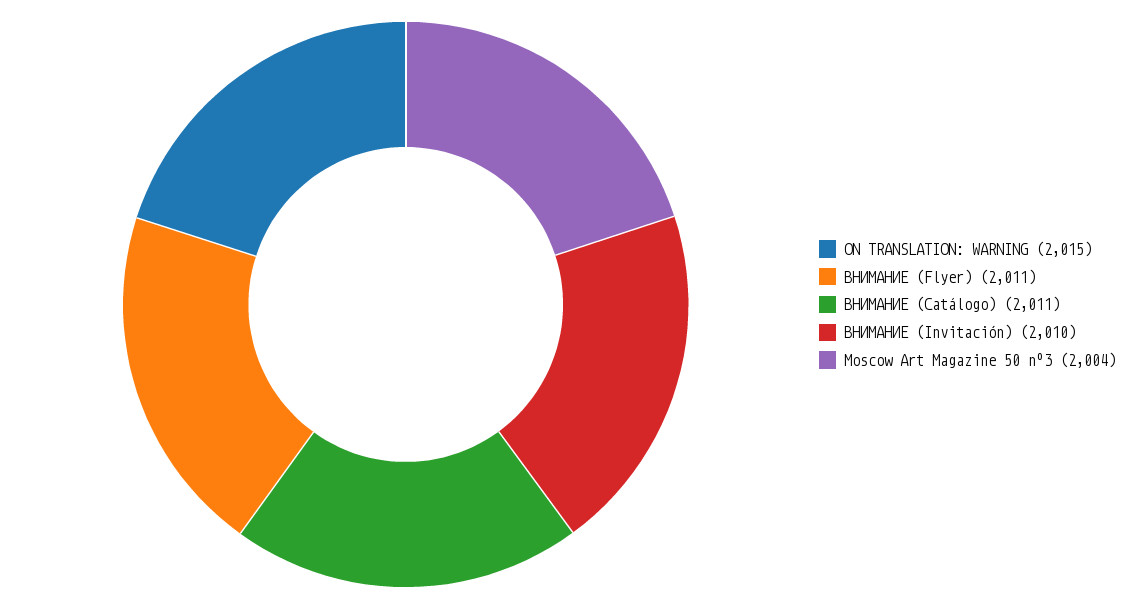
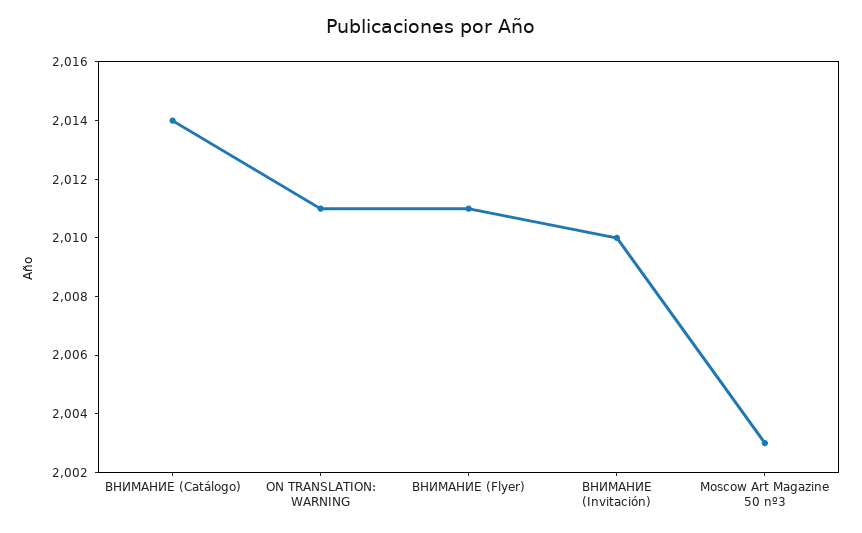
  {
-   "ON TRANSLATION: WARNING": 2015,
+   "ON TRANSLATION: WARNING": 2011,
    "ВНИМАНИЕ (Flyer)": 2011,
-   "ВНИМАНИЕ (Catálogo)": 2011,
+   "ВНИМАНИЕ (Catálogo)": 2014,
    "ВНИМАНИЕ (Invitación)": 2010,
-   "Moscow Art Magazine 50 nº3": 2004
+   "Moscow Art Magazine 50 nº3": 2003
  }

